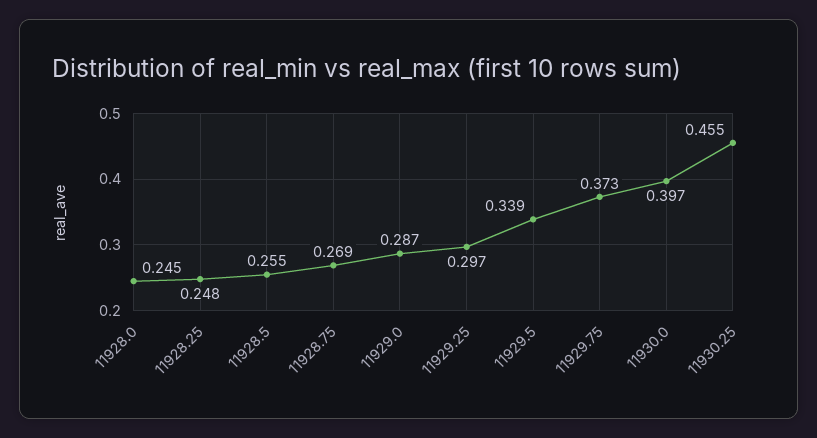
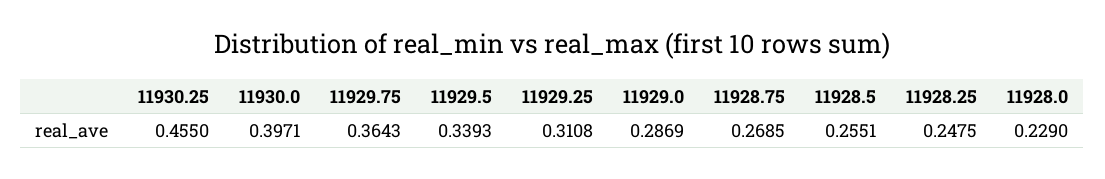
  {
-   "11928.0": 0.245,
+   "11928.0": 0.229,
    "11928.25": 0.2475,
    "11928.5": 0.2551,
    "11928.75": 0.2685,
    "11929.0": 0.2869,
-   "11929.25": 0.297,
+   "11929.25": 0.3108,
    "11929.5": 0.3393,
-   "11929.75": 0.373,
+   "11929.75": 0.3643,
    "11930.0": 0.3971,
    "11930.25": 0.455
  }

